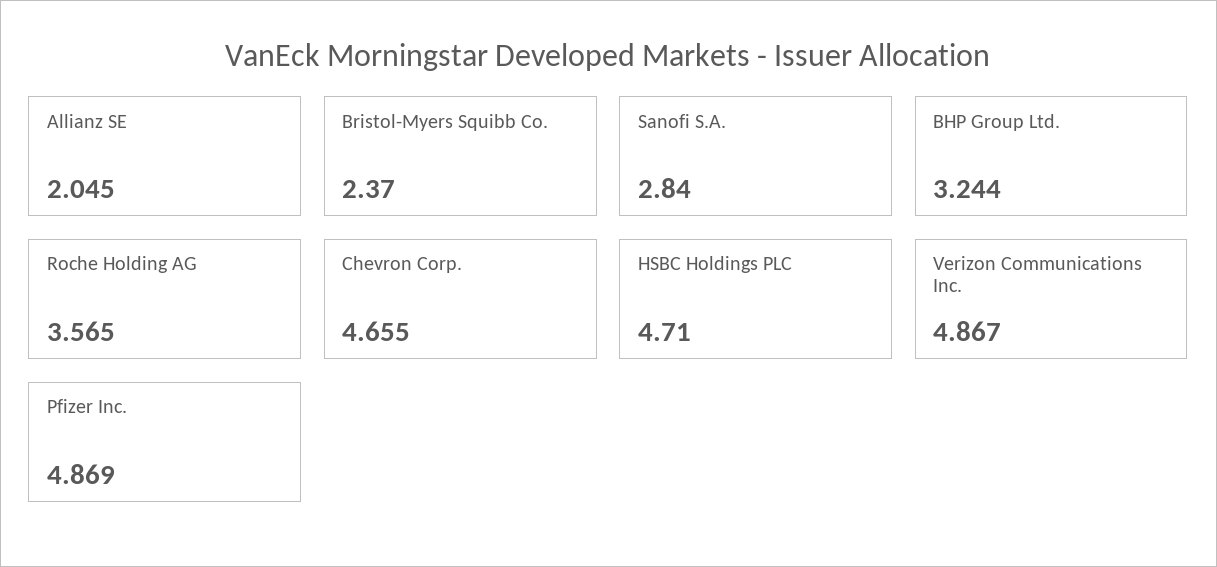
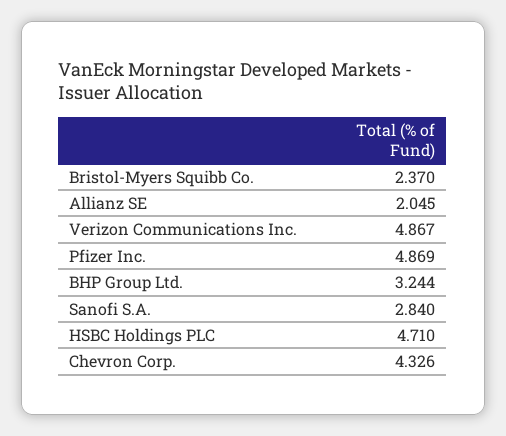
  {
    "Allianz SE": 2.045,
    "Bristol-Myers Squibb Co.": 2.37,
    "Sanofi S.A.": 2.84,
    "BHP Group Ltd.": 3.244,
-   "Roche Holding AG": 3.565,
-   "Chevron Corp.": 4.655,
+   "Chevron Corp.": 4.326,
    "HSBC Holdings PLC": 4.71,
    "Verizon Communications Inc.": 4.867,
    "Pfizer Inc.": 4.869
  }

